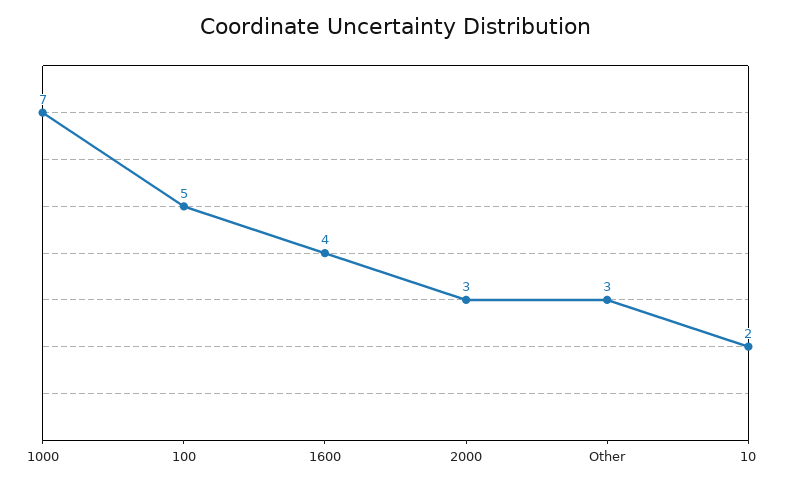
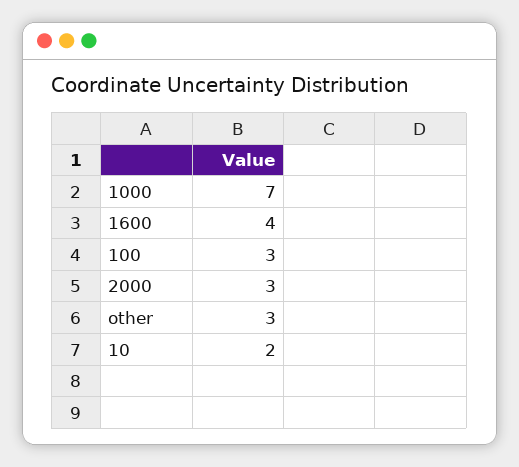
  {
    "1000": 7,
-   "100": 5,
+   "100": 3,
    "1600": 4,
    "2000": 3,
    "Other": 3,
    "10": 2
  }

